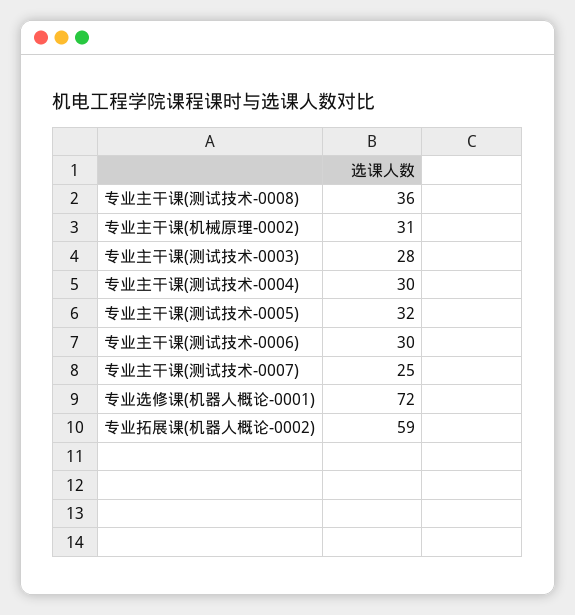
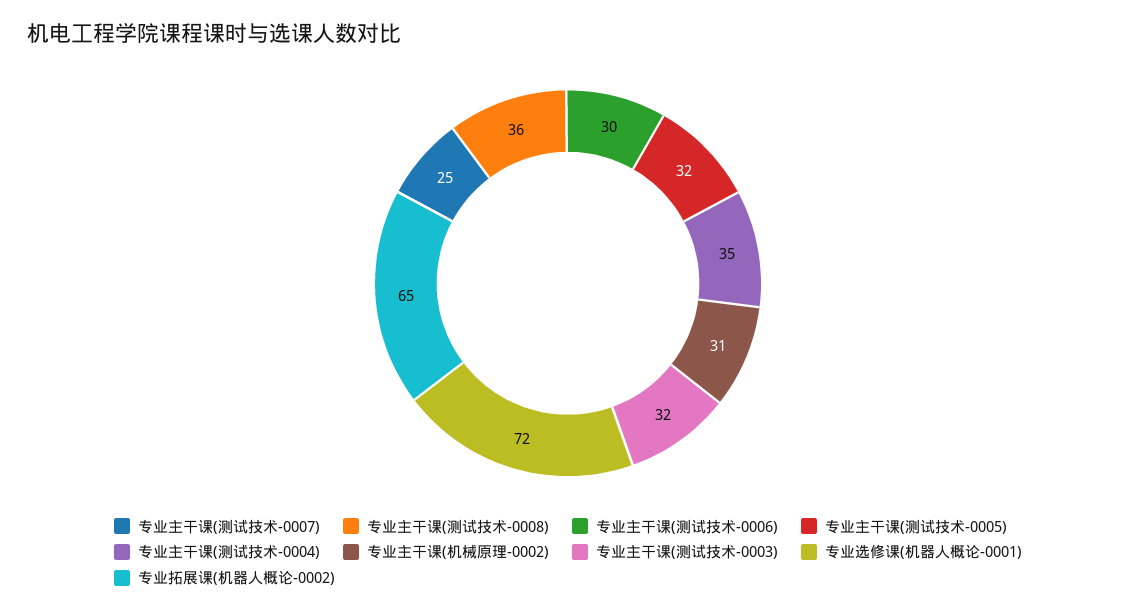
  {
    "专业主干课(测试技术-0008)": 36,
    "专业主干课(机械原理-0002)": 31,
-   "专业主干课(测试技术-0003)": 28,
+   "专业主干课(测试技术-0003)": 32,
-   "专业主干课(测试技术-0004)": 30,
+   "专业主干课(测试技术-0004)": 35,
    "专业主干课(测试技术-0005)": 32,
    "专业主干课(测试技术-0006)": 30,
    "专业主干课(测试技术-0007)": 25,
    "专业选修课(机器人概论-0001)": 72,
-   "专业拓展课(机器人概论-0002)": 59
+   "专业拓展课(机器人概论-0002)": 65
  }

